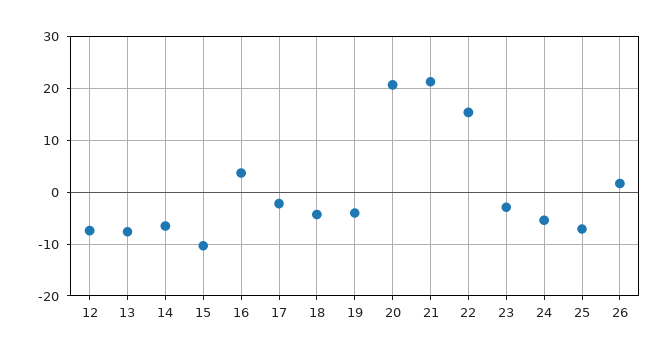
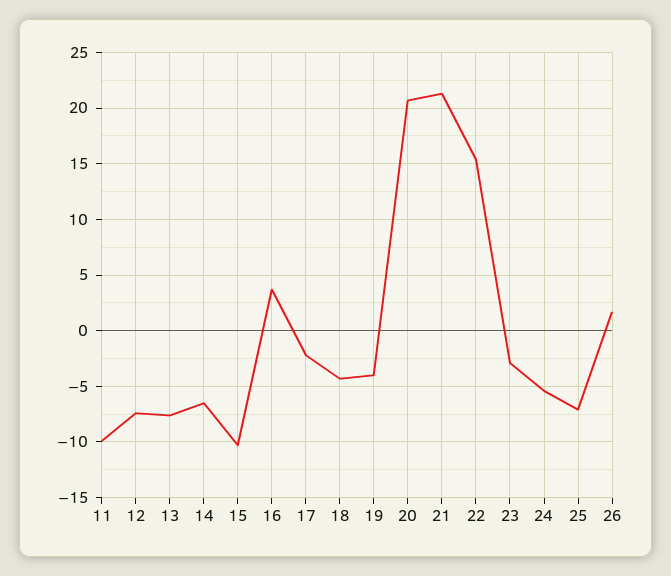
  {
    "12": -7,
    "13": -8,
    "14": -7,
    "15": -10,
    "16": 4,
    "17": -2,
    "18": -4,
    "19": -4,
    "20": 21,
    "21": 21,
    "22": 15,
    "23": -3,
    "24": -5,
    "25": -7,
-   "26": 2
+   "26": 2,
+   "11": -10
  }

